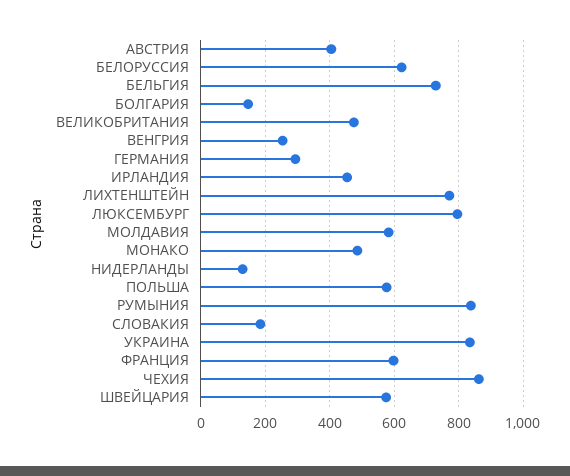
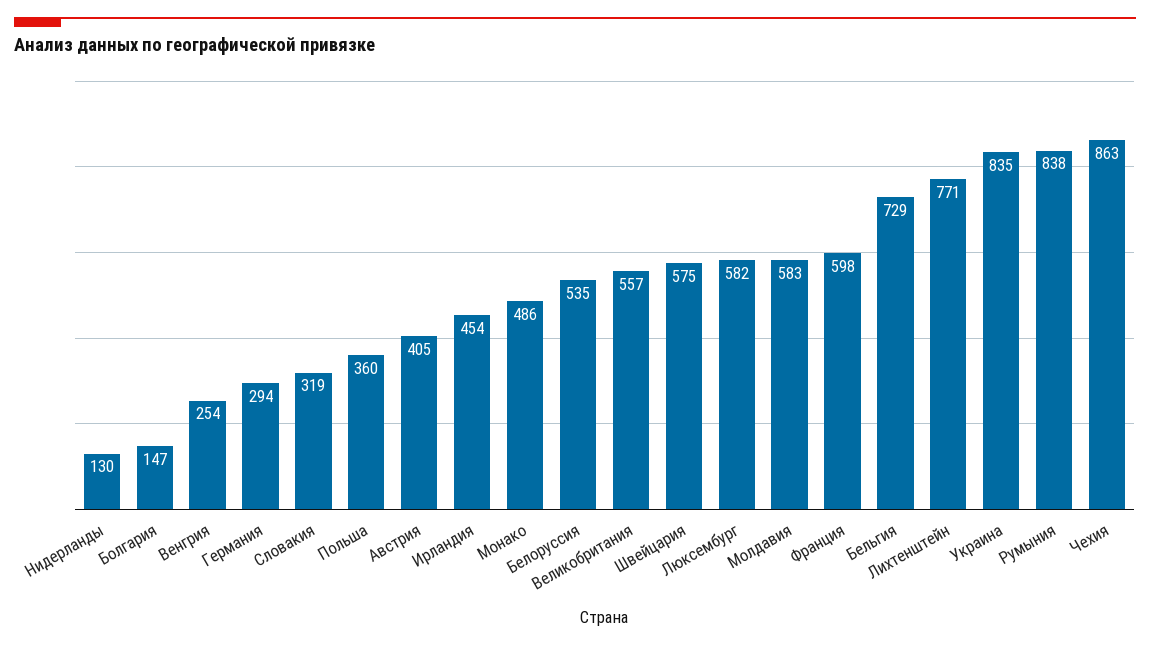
  {
    "АВСТРИЯ": 405,
-   "БЕЛОРУССИЯ": 620,
+   "БЕЛОРУССИЯ": 535,
    "БЕЛЬГИЯ": 729,
    "БОЛГАРИЯ": 147,
-   "ВЕЛИКОБРИТАНИЯ": 480,
+   "ВЕЛИКОБРИТАНИЯ": 557,
    "ВЕНГРИЯ": 254,
    "ГЕРМАНИЯ": 294,
    "ИРЛАНДИЯ": 454,
    "ЛИХТЕНШТЕЙН": 771,
-   "ЛЮКСЕМБУРГ": 800,
+   "ЛЮКСЕМБУРГ": 582,
    "МОЛДАВИЯ": 583,
    "МОНАКО": 486,
    "НИДЕРЛАНДЫ": 130,
-   "ПОЛЬША": 580,
+   "ПОЛЬША": 360,
    "РУМЫНИЯ": 838,
-   "СЛОВАКИЯ": 180,
+   "СЛОВАКИЯ": 319,
    "УКРАИНА": 835,
    "ФРАНЦИЯ": 598,
    "ЧЕХИЯ": 863,
    "ШВЕЙЦАРИЯ": 575
  }

